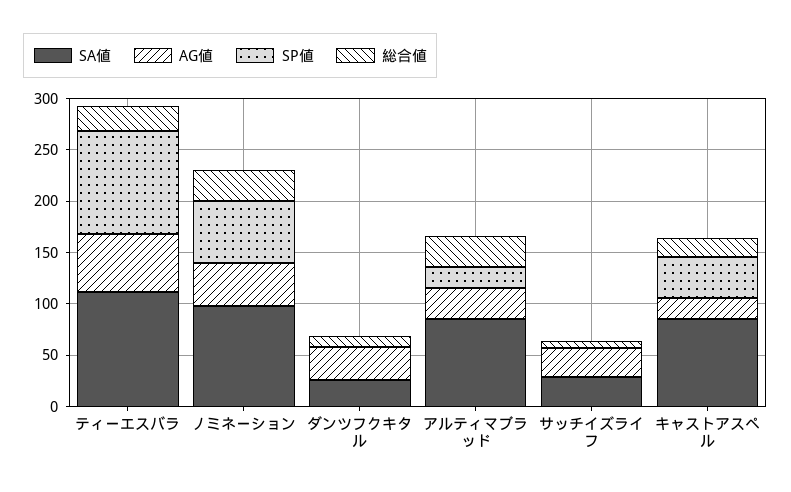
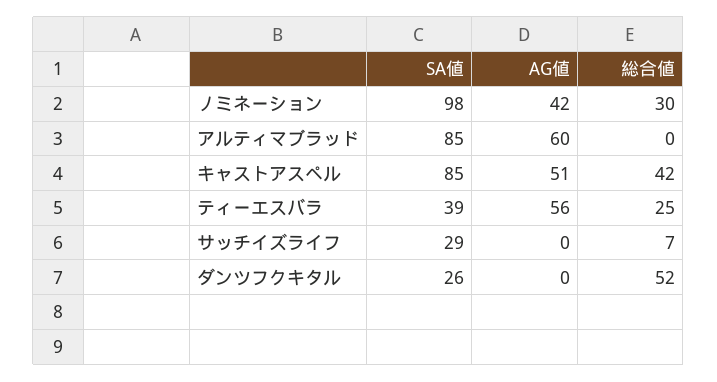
  {
    "SA値": {
-     "ティーエスバラ": 110,
+     "ティーエスバラ": 39,
      "ノミネーション": 98,
      "ダンツフクキタル": 26,
      "アルティマブラッド": 85,
      "サッチイズライフ": 29,
      "キャストアスペル": 85
    },
    "AG値": {
      "ティーエスバラ": 56,
      "ノミネーション": 42,
-     "ダンツフクキタル": 30,
+     "ダンツフクキタル": 0,
-     "アルティマブラッド": 30,
+     "アルティマブラッド": 60,
-     "サッチイズライフ": 30,
+     "サッチイズライフ": 0,
-     "キャストアスペル": 20
+     "キャストアスペル": 51
    },
-   "SP値": {
-     "ティーエスバラ": 100,
-     "ノミネーション": 60,
-     "ダンツフクキタル": 0,
-     "アルティマブラッド": 20,
-     "サッチイズライフ": 0,
-     "キャストアスペル": 40
-   },
    "総合値": {
      "ティーエスバラ": 25,
      "ノミネーション": 30,
-     "ダンツフクキタル": 10,
+     "ダンツフクキタル": 52,
-     "アルティマブラッド": 30,
+     "アルティマブラッド": 0,
      "サッチイズライフ": 7,
-     "キャストアスペル": 20
+     "キャストアスペル": 42
    }
  }

